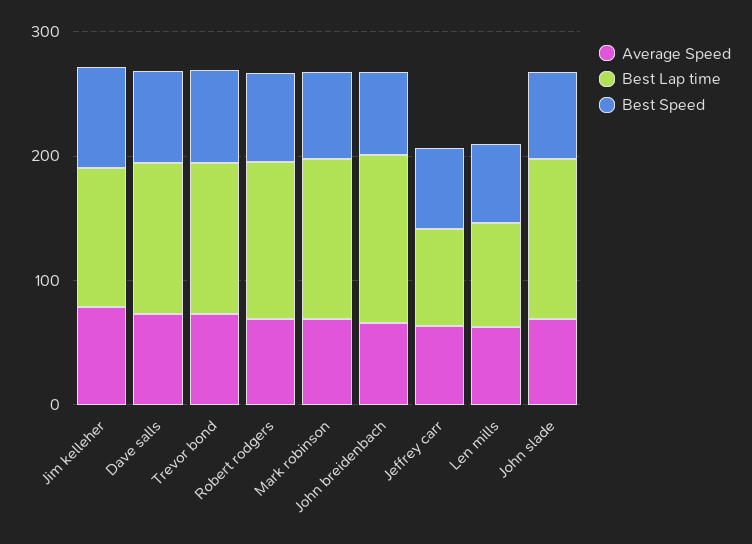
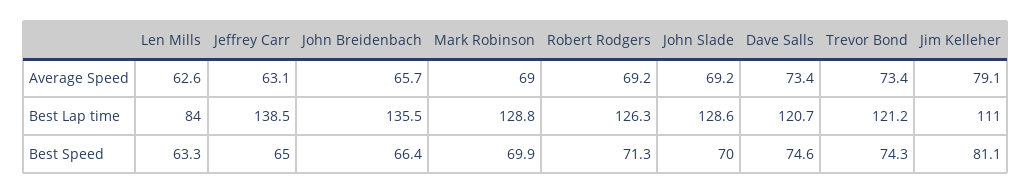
  {
    "Average Speed": {
      "Jim kelleher": 79.1,
      "Dave salls": 73.4,
      "Trevor bond": 73.4,
      "Robert rodgers": 69.2,
      "Mark robinson": 69,
      "John breidenbach": 65.7,
      "Jeffrey carr": 63.1,
      "Len mills": 62.6,
      "John slade": 69.2
    },
    "Best Lap time": {
      "Jim kelleher": 111,
      "Dave salls": 120.7,
      "Trevor bond": 121.2,
      "Robert rodgers": 126.3,
      "Mark robinson": 128.8,
      "John breidenbach": 135.5,
-     "Jeffrey carr": 80,
+     "Jeffrey carr": 138.5,
      "Len mills": 84,
      "John slade": 128.6
    },
    "Best Speed": {
      "Jim kelleher": 81.1,
      "Dave salls": 74.6,
      "Trevor bond": 74.3,
      "Robert rodgers": 71.3,
      "Mark robinson": 69.9,
      "John breidenbach": 66.4,
      "Jeffrey carr": 65,
      "Len mills": 63.3,
      "John slade": 70
    }
  }

